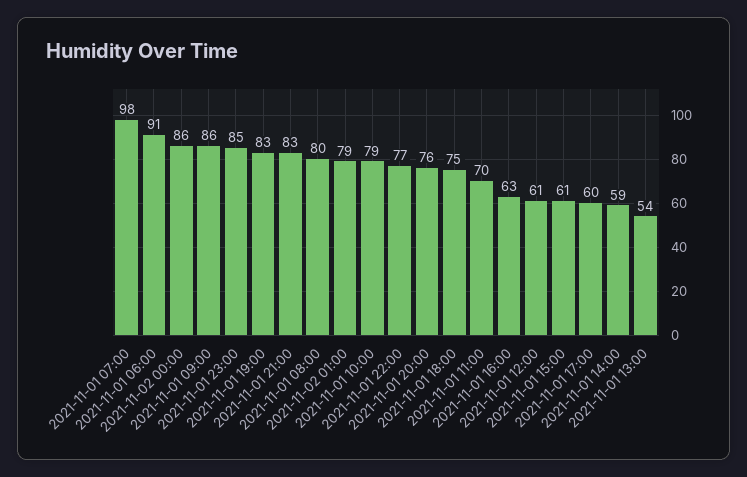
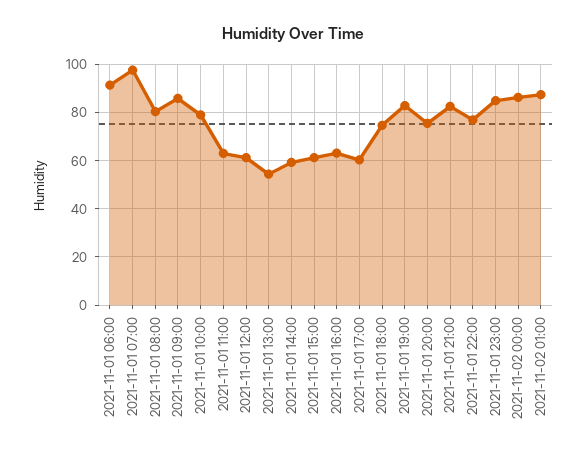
  {
    "2021-11-01 07:00": 98,
    "2021-11-01 06:00": 91,
    "2021-11-02 00:00": 86,
    "2021-11-01 09:00": 86,
    "2021-11-01 23:00": 85,
    "2021-11-01 19:00": 83,
    "2021-11-01 21:00": 83,
    "2021-11-01 08:00": 80,
-   "2021-11-02 01:00": 79,
+   "2021-11-02 01:00": 87.5,
    "2021-11-01 10:00": 79,
    "2021-11-01 22:00": 77,
    "2021-11-01 20:00": 76,
    "2021-11-01 18:00": 75,
-   "2021-11-01 11:00": 70,
+   "2021-11-01 11:00": 62.5,
    "2021-11-01 16:00": 63,
    "2021-11-01 12:00": 61,
    "2021-11-01 15:00": 61,
    "2021-11-01 17:00": 60,
    "2021-11-01 14:00": 59,
    "2021-11-01 13:00": 54
  }

